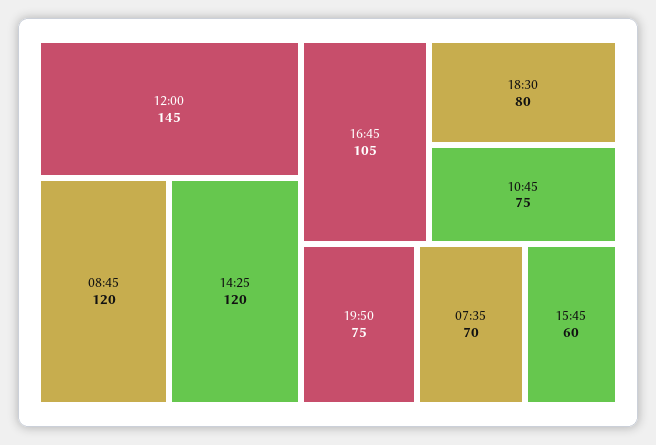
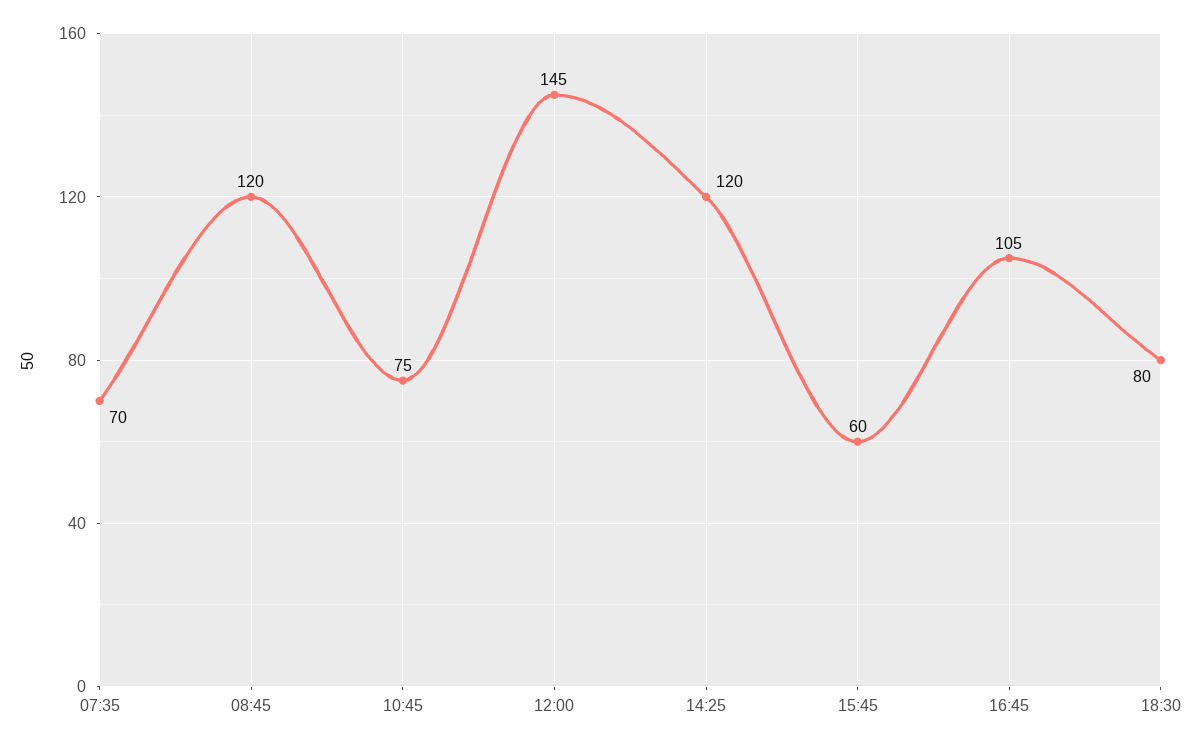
  {
    "12:00": 145,
    "08:45": 120,
    "14:25": 120,
    "16:45": 105,
    "18:30": 80,
    "10:45": 75,
-   "19:50": 75,
    "07:35": 70,
    "15:45": 60
  }

